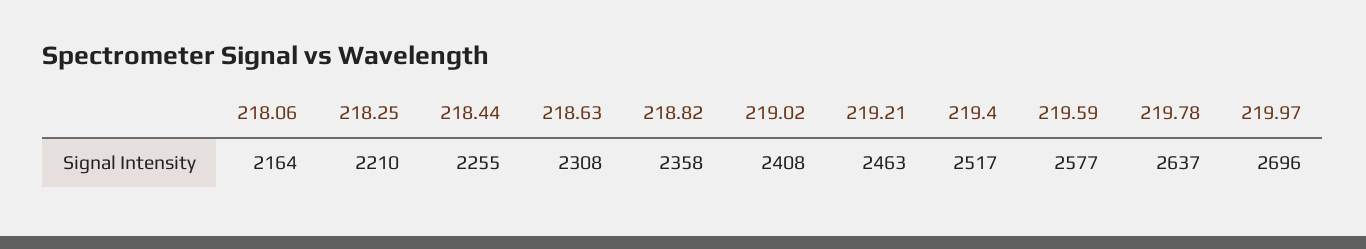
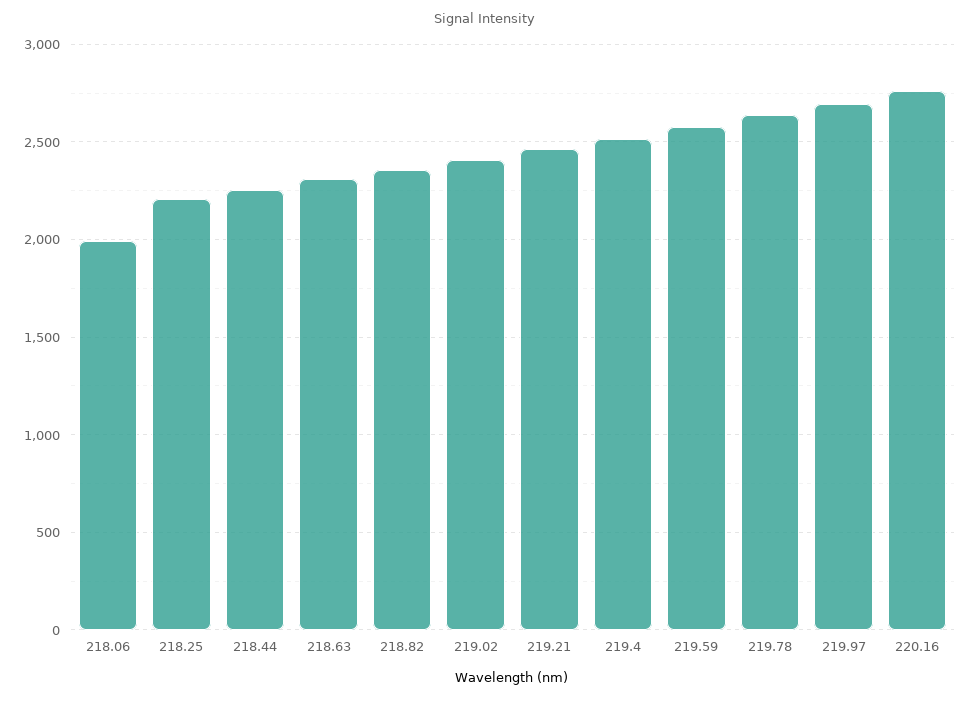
  {
-   "218.06": 2164,
+   "218.06": 2000,
    "218.25": 2210,
    "218.44": 2255,
    "218.63": 2308,
    "218.82": 2358,
    "219.02": 2408,
    "219.21": 2463,
    "219.4": 2517,
    "219.59": 2577,
    "219.78": 2637,
-   "219.97": 2696
+   "219.97": 2696,
+   "220.16": 2750
  }

